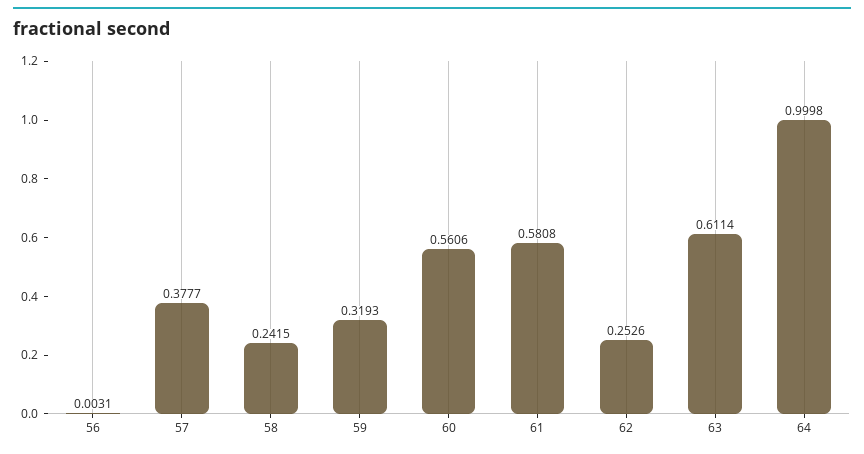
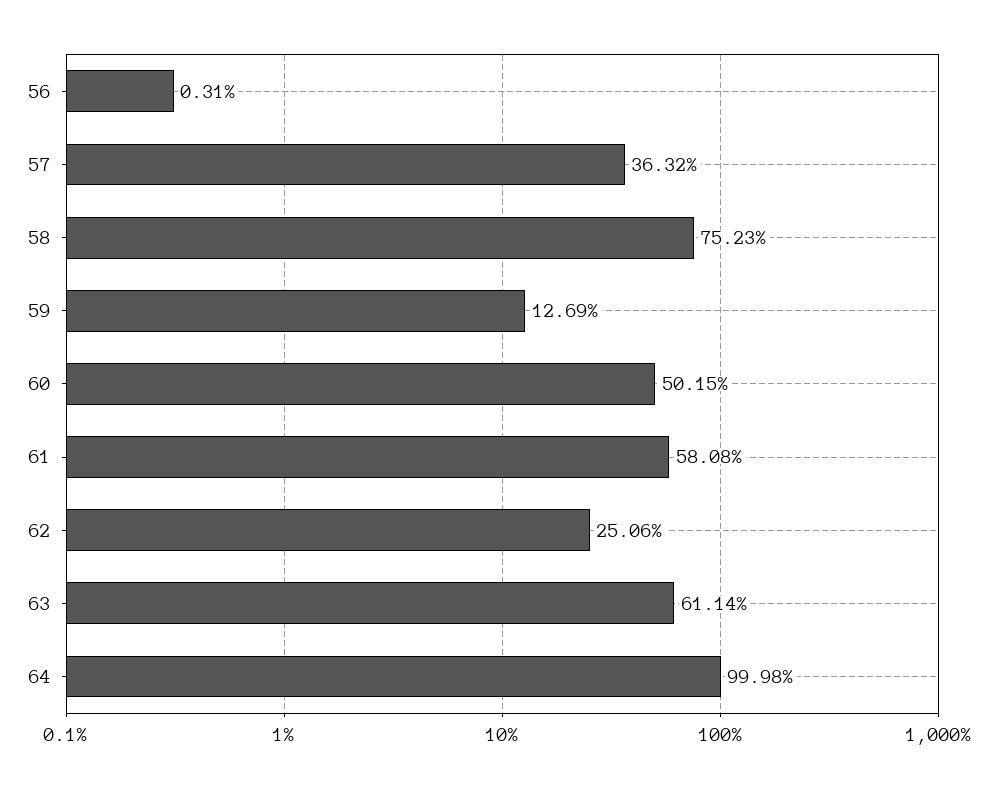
  {
    "56": 0.0031,
-   "57": 0.3777,
+   "57": 0.3632,
-   "58": 0.2415,
+   "58": 0.7523,
-   "59": 0.3193,
+   "59": 0.1269,
-   "60": 0.5606,
+   "60": 0.5015,
    "61": 0.5808,
-   "62": 0.2526,
+   "62": 0.2506,
    "63": 0.6114,
    "64": 0.9998
  }

